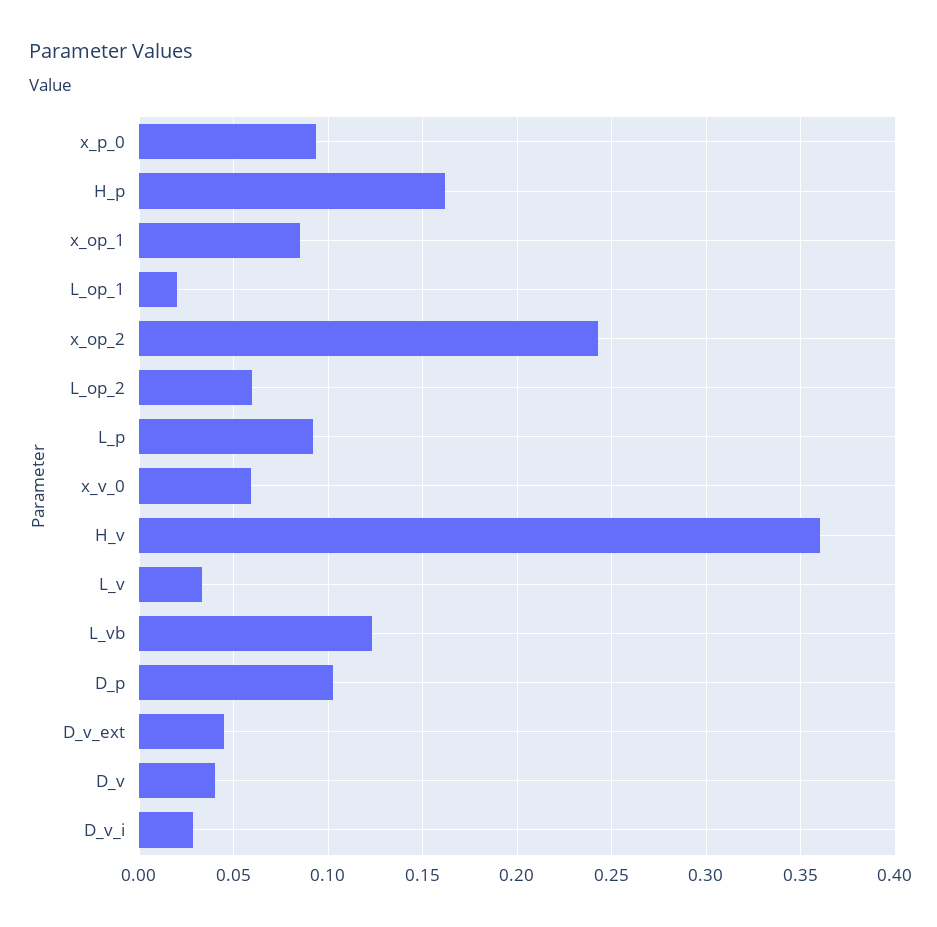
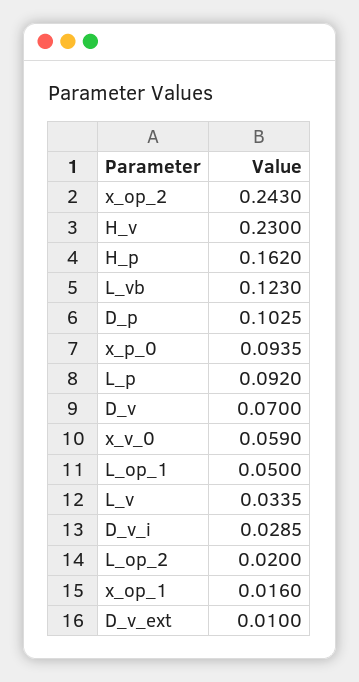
  {
    "x_p_0": 0.0935,
    "H_p": 0.162,
-   "x_op_1": 0.085,
+   "x_op_1": 0.016,
-   "L_op_1": 0.02,
+   "L_op_1": 0.05,
    "x_op_2": 0.243,
-   "L_op_2": 0.06,
+   "L_op_2": 0.02,
    "L_p": 0.092,
    "x_v_0": 0.059,
-   "H_v": 0.36,
+   "H_v": 0.23,
    "L_v": 0.0335,
    "L_vb": 0.123,
    "D_p": 0.1025,
-   "D_v_ext": 0.045,
+   "D_v_ext": 0.01,
-   "D_v": 0.04,
+   "D_v": 0.07,
    "D_v_i": 0.0285
  }

